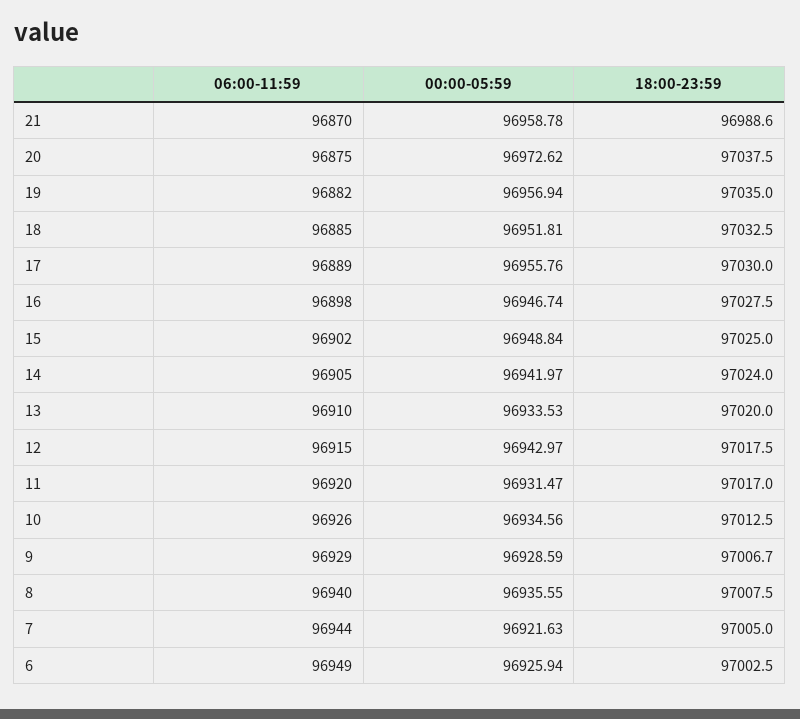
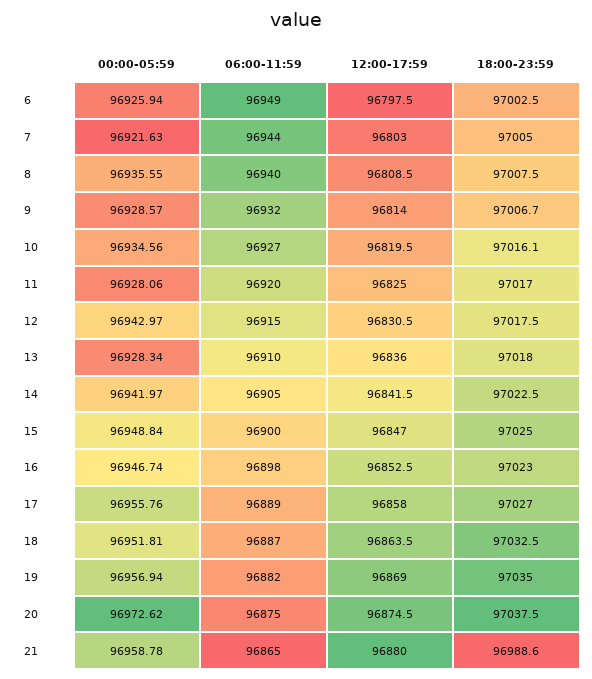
  {
    "06:00-11:59": {
-     "21": 96870,
+     "21": 96865,
      "20": 96875,
      "19": 96882,
-     "18": 96885,
+     "18": 96887,
      "17": 96889,
      "16": 96898,
-     "15": 96902,
+     "15": 96900,
      "14": 96905,
      "13": 96910,
      "12": 96915,
      "11": 96920,
-     "10": 96926,
+     "10": 96927,
-     "9": 96929,
+     "9": 96932,
      "8": 96940,
      "7": 96944,
      "6": 96949
    },
    "00:00-05:59": {
      "21": 96958.78,
      "20": 96972.62,
      "19": 96956.94,
      "18": 96951.81,
      "17": 96955.76,
      "16": 96946.74,
      "15": 96948.84,
      "14": 96941.97,
-     "13": 96933.53,
+     "13": 96928.34,
      "12": 96942.97,
-     "11": 96931.47,
+     "11": 96928.06,
      "10": 96934.56,
-     "9": 96928.59,
+     "9": 96928.57,
      "8": 96935.55,
      "7": 96921.63,
      "6": 96925.94
    },
    "18:00-23:59": {
      "21": 96988.6,
      "20": 97037.5,
      "19": 97035,
      "18": 97032.5,
-     "17": 97030,
+     "17": 97027,
-     "16": 97027.5,
+     "16": 97023,
      "15": 97025,
-     "14": 97024,
+     "14": 97022.5,
-     "13": 97020,
+     "13": 97018,
      "12": 97017.5,
      "11": 97017,
-     "10": 97012.5,
+     "10": 97016.1,
      "9": 97006.7,
      "8": 97007.5,
      "7": 97005,
      "6": 97002.5
-   }
+   },
+   "12:00-17:59": {
+     "6": 96797.5,
+     "7": 96803,
+     "8": 96808.5,
+     "9": 96814,
+     "10": 96819.5,
+     "11": 96825,
+     "12": 96830.5,
+     "13": 96836,
+     "14": 96841.5,
+     "15": 96847,
+     "16": 96852.5,
+     "17": 96858,
+     "18": 96863.5,
+     "19": 96869,
+     "20": 96874.5,
+     "21": 96880
+   }
  }

